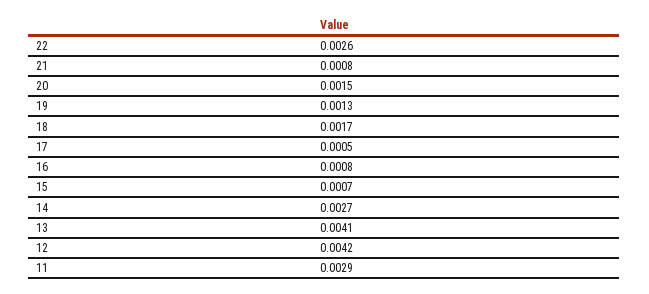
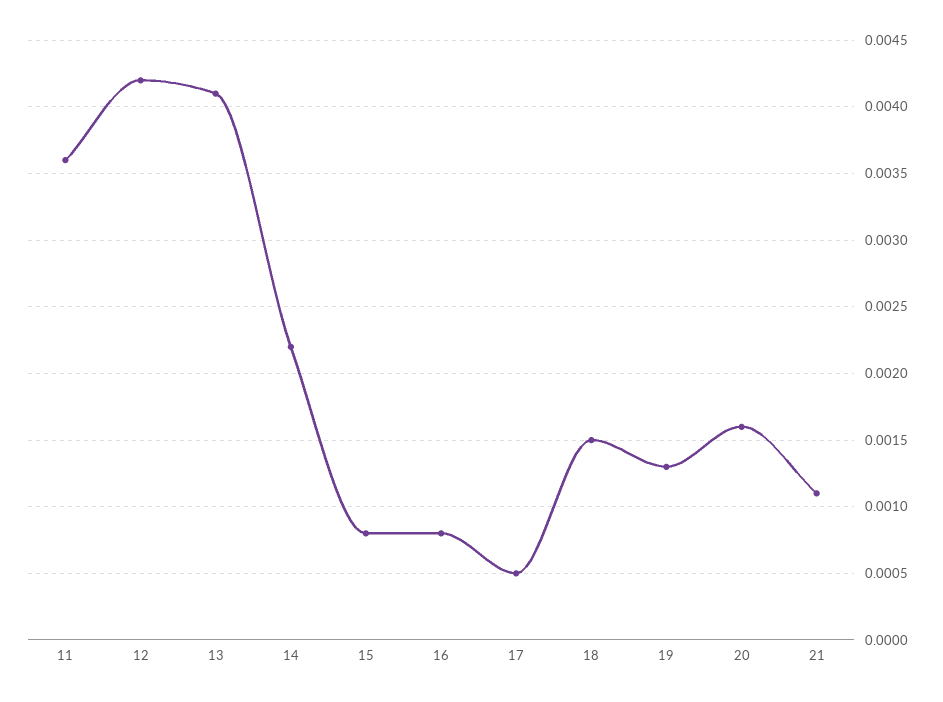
  {
-   "22": 0.0026,
-   "21": 0.0008,
+   "21": 0.0011,
-   "20": 0.0015,
+   "20": 0.0016,
    "19": 0.0013,
-   "18": 0.0017,
+   "18": 0.0015,
    "17": 0.0005,
    "16": 0.0008,
-   "15": 0.0007,
+   "15": 0.0008,
-   "14": 0.0027,
+   "14": 0.0022,
    "13": 0.0041,
    "12": 0.0042,
-   "11": 0.0029
+   "11": 0.0036
  }

